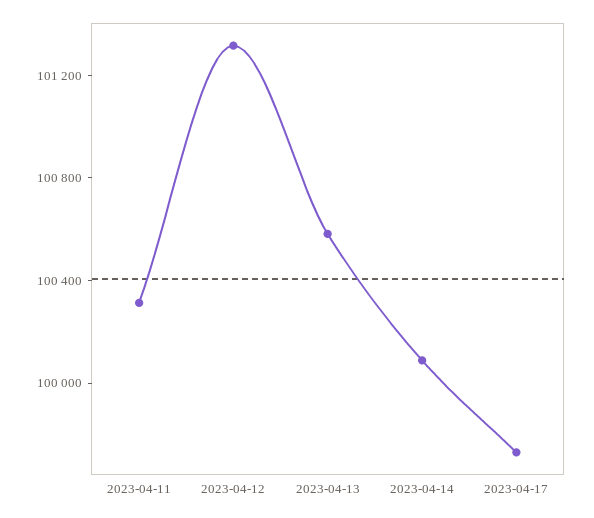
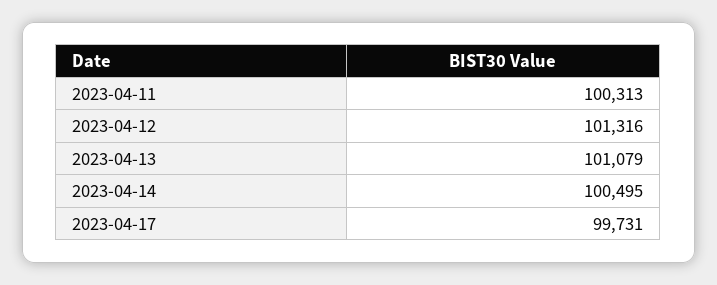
  {
    "2023-04-11": 100313,
    "2023-04-12": 101316,
-   "2023-04-13": 100600,
+   "2023-04-13": 101079,
-   "2023-04-14": 100100,
+   "2023-04-14": 100495,
    "2023-04-17": 99731
  }

